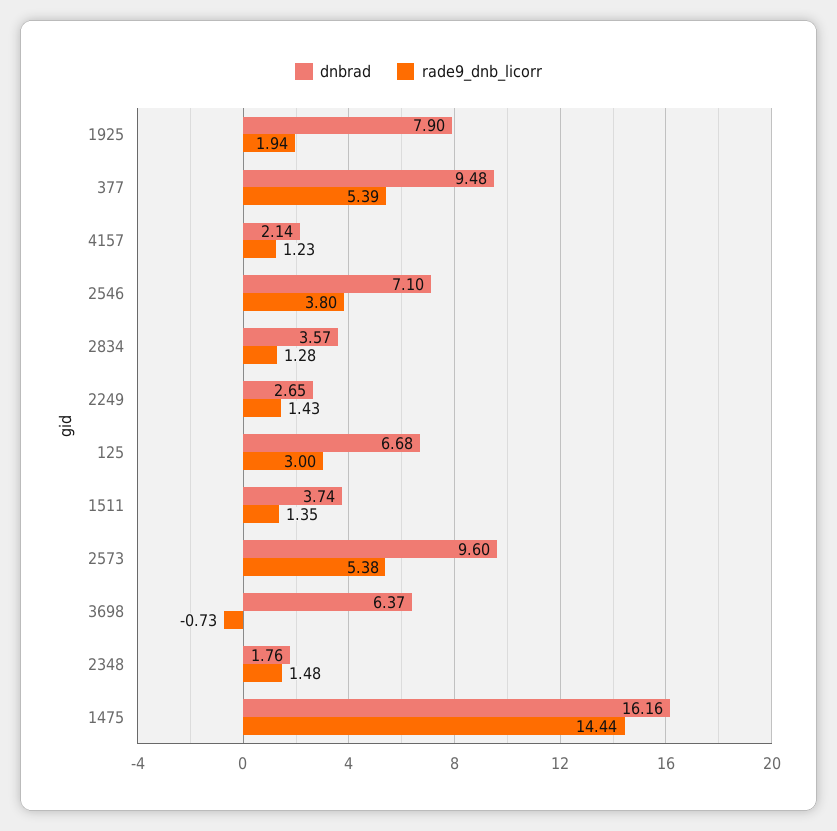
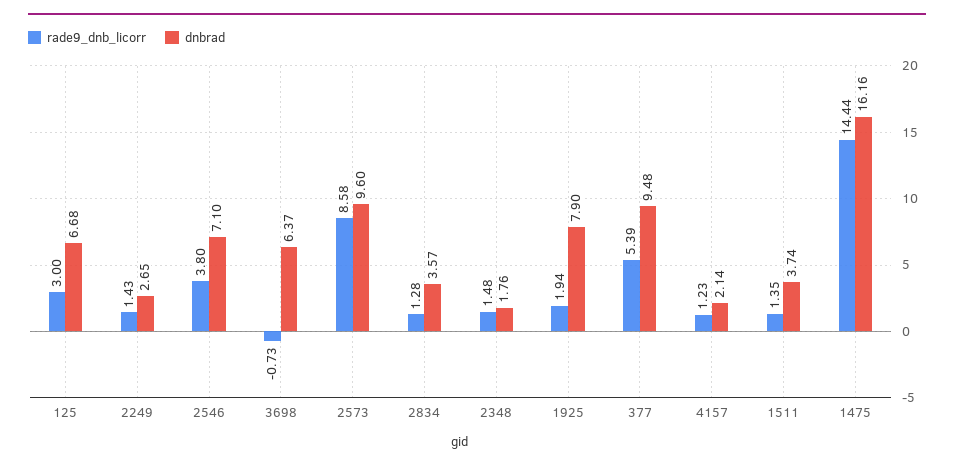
  {
    "dnbrad": {
      "1925": 7.9,
      "377": 9.48,
      "4157": 2.14,
      "2546": 7.1,
      "2834": 3.57,
      "2249": 2.65,
      "125": 6.68,
      "1511": 3.74,
      "2573": 9.6,
      "3698": 6.37,
      "2348": 1.76,
      "1475": 16.16
    },
    "rade9_dnb_licorr": {
      "1925": 1.94,
      "377": 5.39,
      "4157": 1.23,
      "2546": 3.8,
      "2834": 1.28,
      "2249": 1.43,
      "125": 3,
      "1511": 1.35,
-     "2573": 5.38,
+     "2573": 8.58,
      "3698": -0.73,
      "2348": 1.48,
      "1475": 14.44
    }
  }

